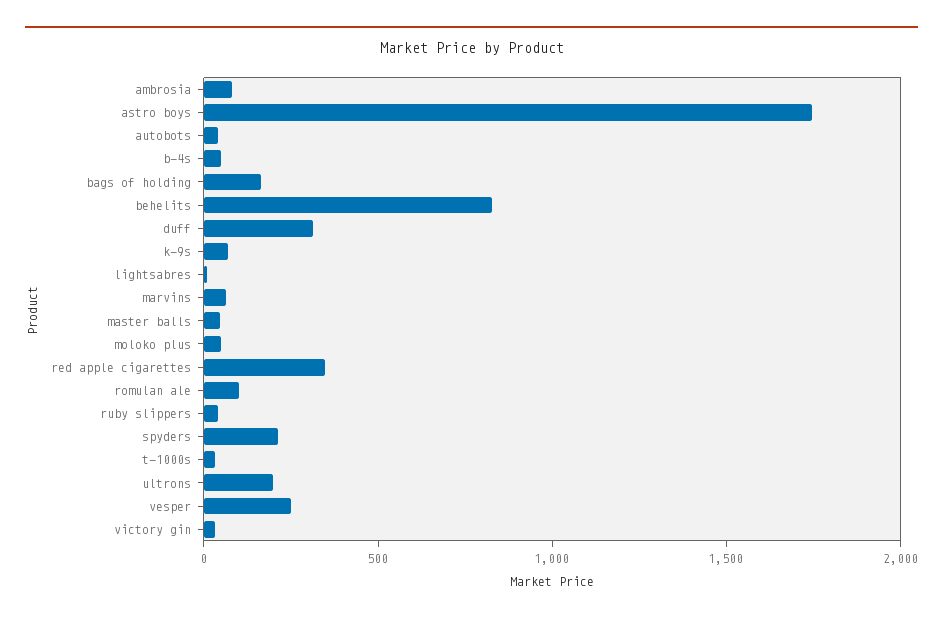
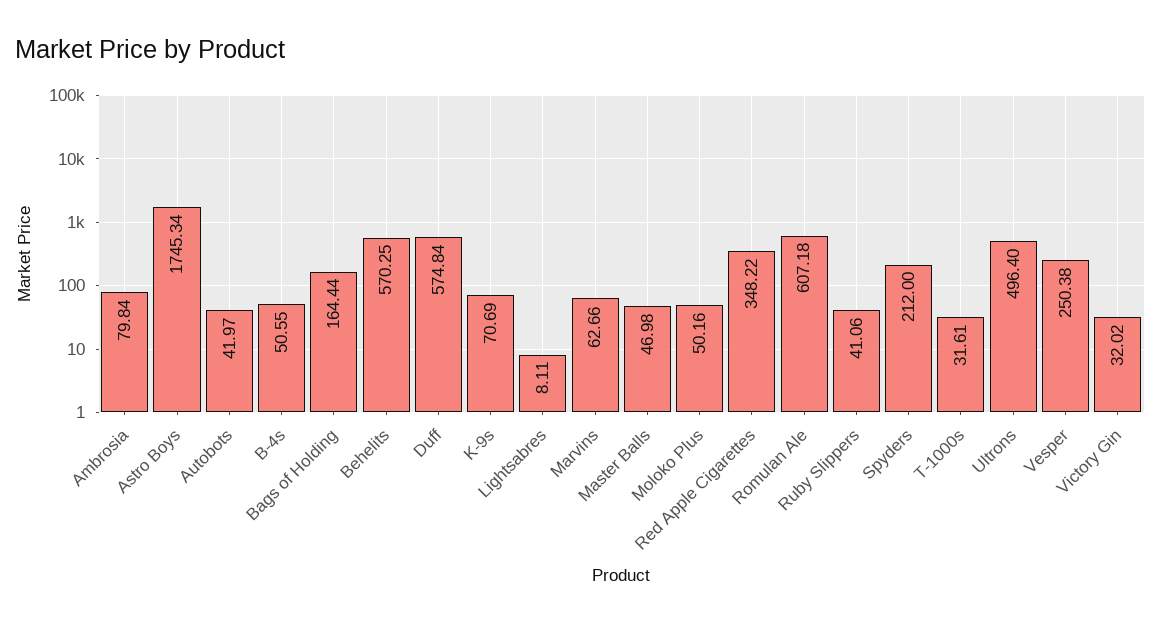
  {
    "ambrosia": 79.84,
    "astro boys": 1745.34,
    "autobots": 41.97,
    "b-4s": 50.55,
    "bags of holding": 164.44,
-   "behelits": 800,
+   "behelits": 570.25,
-   "duff": 300,
+   "duff": 574.84,
    "k-9s": 70.69,
    "lightsabres": 8.11,
    "marvins": 62.66,
    "master balls": 46.98,
    "moloko plus": 50.16,
    "red apple cigarettes": 348.22,
-   "romulan ale": 100,
+   "romulan ale": 607.18,
    "ruby slippers": 41.06,
    "spyders": 212,
    "t-1000s": 31.61,
-   "ultrons": 200,
+   "ultrons": 496.4,
    "vesper": 250.38,
    "victory gin": 32.02
  }

